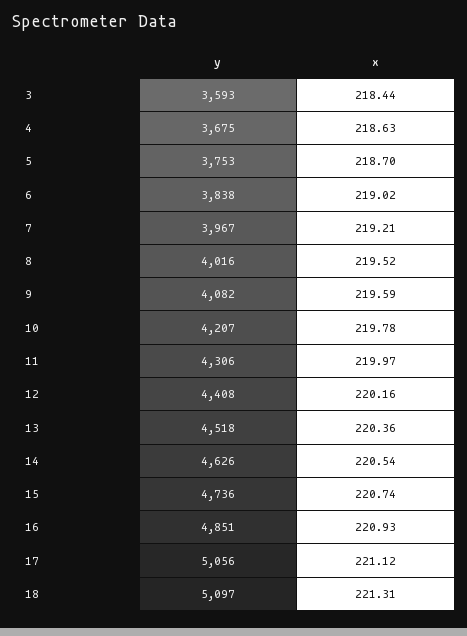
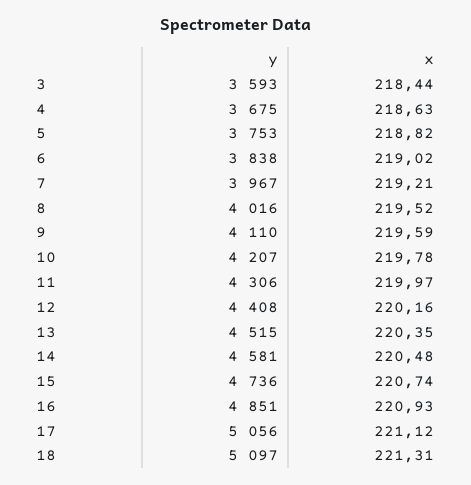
  {
    "y": {
      "3": 3593,
      "4": 3675,
      "5": 3753,
      "6": 3838,
      "7": 3967,
      "8": 4016,
-     "9": 4082,
+     "9": 4110,
      "10": 4207,
      "11": 4306,
      "12": 4408,
-     "13": 4518,
+     "13": 4515,
-     "14": 4626,
+     "14": 4581,
      "15": 4736,
      "16": 4851,
      "17": 5056,
      "18": 5097
    },
    "x": {
      "3": 218.44,
      "4": 218.63,
-     "5": 218.7,
+     "5": 218.82,
      "6": 219.02,
      "7": 219.21,
      "8": 219.52,
      "9": 219.59,
      "10": 219.78,
      "11": 219.97,
      "12": 220.16,
-     "13": 220.36,
+     "13": 220.35,
-     "14": 220.54,
+     "14": 220.48,
      "15": 220.74,
      "16": 220.93,
      "17": 221.12,
      "18": 221.31
    }
  }

